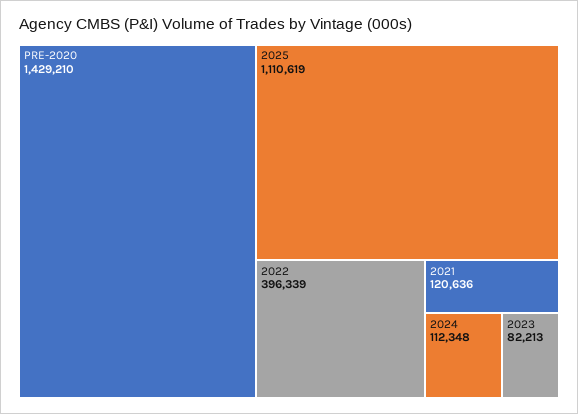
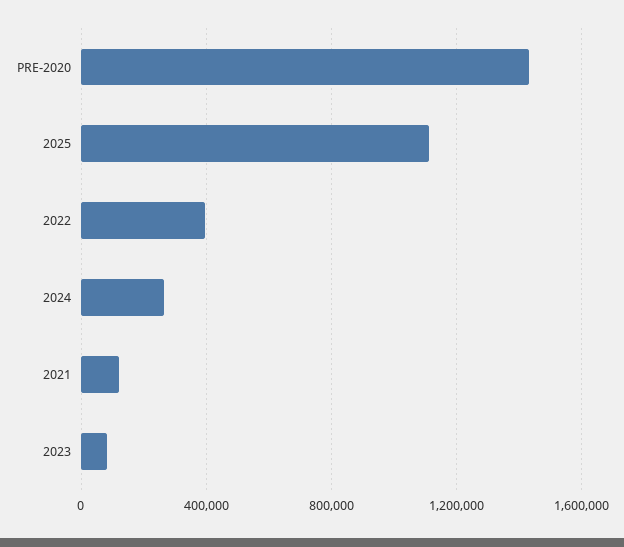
  {
    "PRE-2020": 1429210,
    "2025": 1110619,
    "2022": 396339,
    "2021": 120636,
-   "2024": 112348,
+   "2024": 250000,
    "2023": 82213
  }

